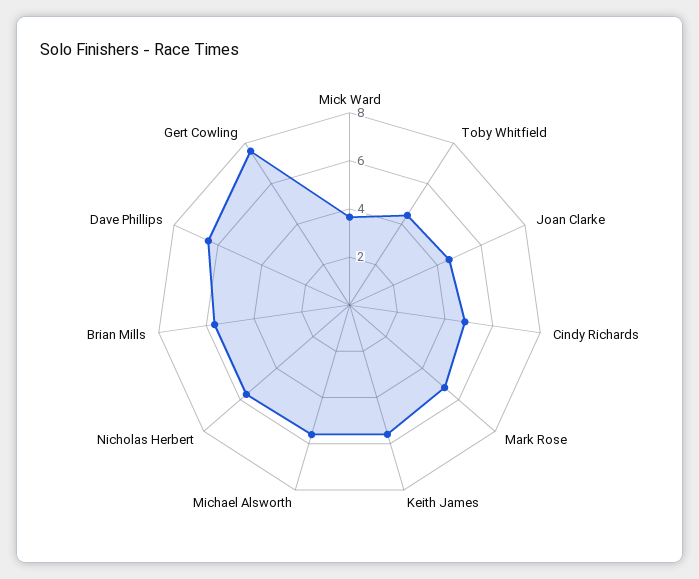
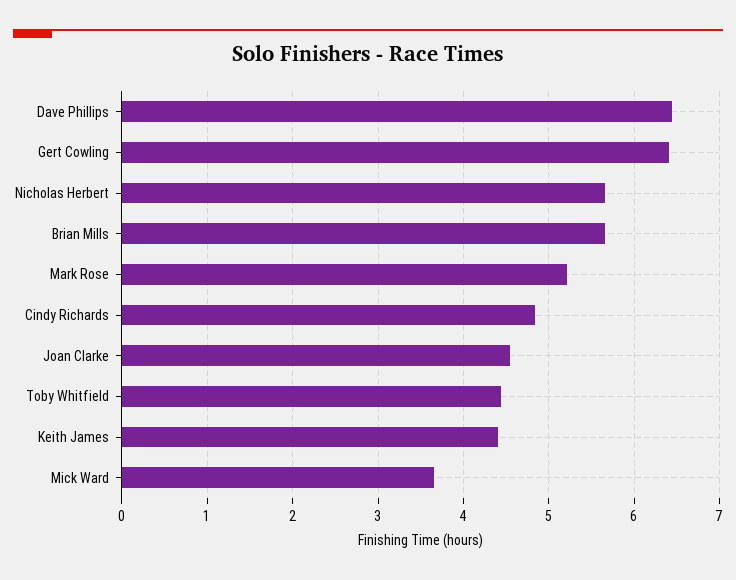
  {
    "Mick Ward": 3.7,
    "Toby Whitfield": 4.4,
    "Joan Clarke": 4.6,
    "Cindy Richards": 4.8,
    "Mark Rose": 5.2,
-   "Keith James": 5.5,
+   "Keith James": 4.4,
-   "Michael Alsworth": 5.5,
    "Nicholas Herbert": 5.7,
    "Brian Mills": 5.7,
    "Dave Phillips": 6.4,
-   "Gert Cowling": 7.5
+   "Gert Cowling": 6.4
  }

